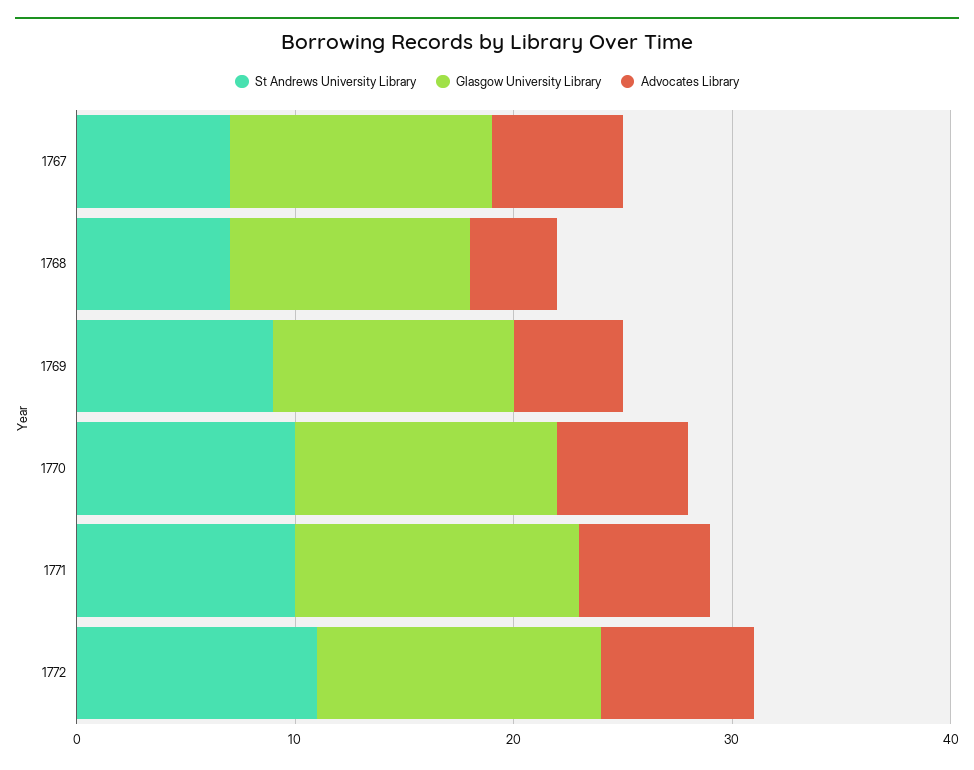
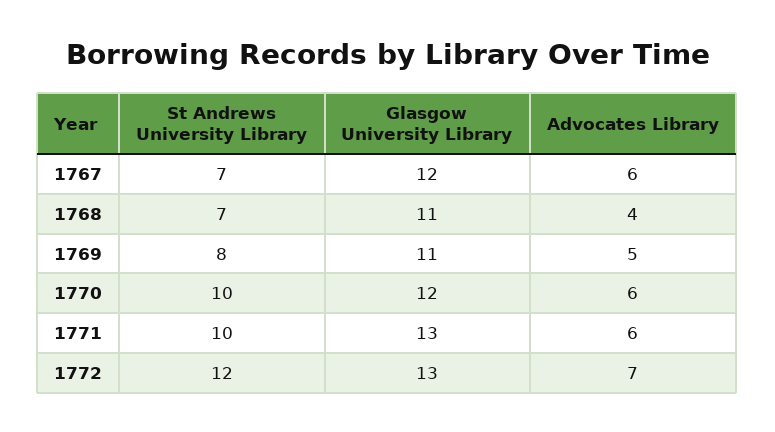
  {
    "St Andrews University Library": {
      "1767": 7,
      "1768": 7,
-     "1769": 9,
+     "1769": 8,
      "1770": 10,
      "1771": 10,
-     "1772": 11
+     "1772": 12
    },
    "Glasgow University Library": {
      "1767": 12,
      "1768": 11,
      "1769": 11,
      "1770": 12,
      "1771": 13,
      "1772": 13
    },
    "Advocates Library": {
      "1767": 6,
      "1768": 4,
      "1769": 5,
      "1770": 6,
      "1771": 6,
      "1772": 7
    }
  }

